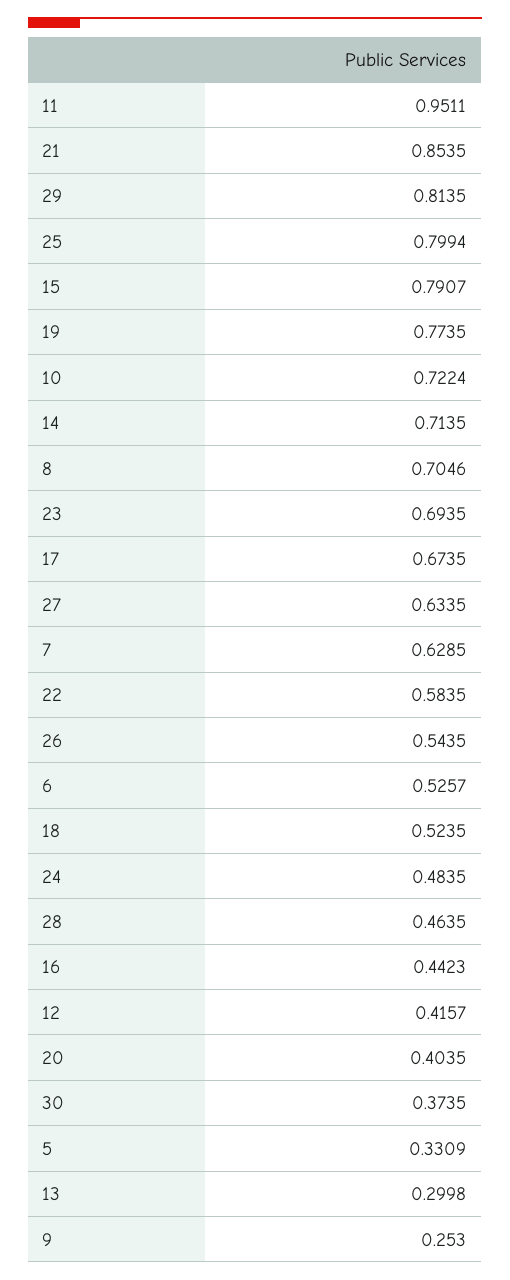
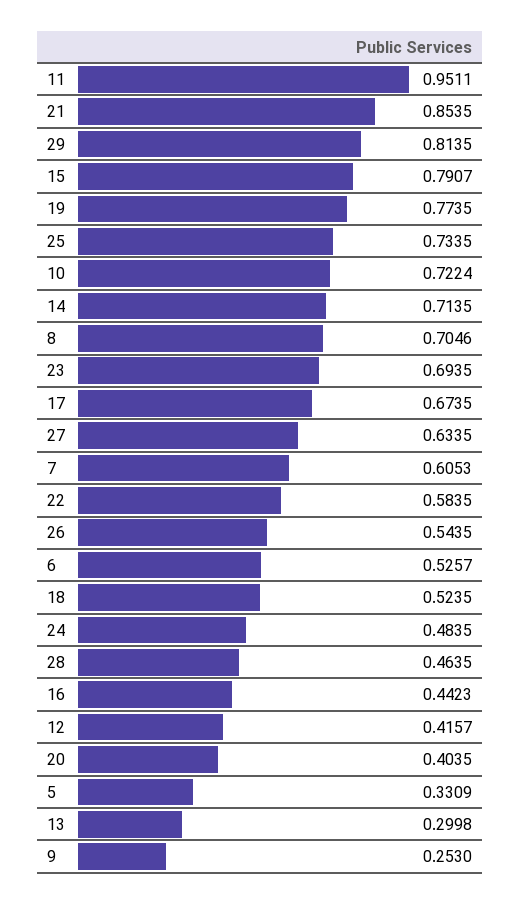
  {
    "11": 0.9511,
    "21": 0.8535,
    "29": 0.8135,
-   "25": 0.7994,
+   "25": 0.7335,
    "15": 0.7907,
    "19": 0.7735,
    "10": 0.7224,
    "14": 0.7135,
    "8": 0.7046,
    "23": 0.6935,
    "17": 0.6735,
    "27": 0.6335,
-   "7": 0.6285,
+   "7": 0.6053,
    "22": 0.5835,
    "26": 0.5435,
    "6": 0.5257,
    "18": 0.5235,
    "24": 0.4835,
    "28": 0.4635,
    "16": 0.4423,
    "12": 0.4157,
    "20": 0.4035,
-   "30": 0.3735,
    "5": 0.3309,
    "13": 0.2998,
    "9": 0.253
  }

